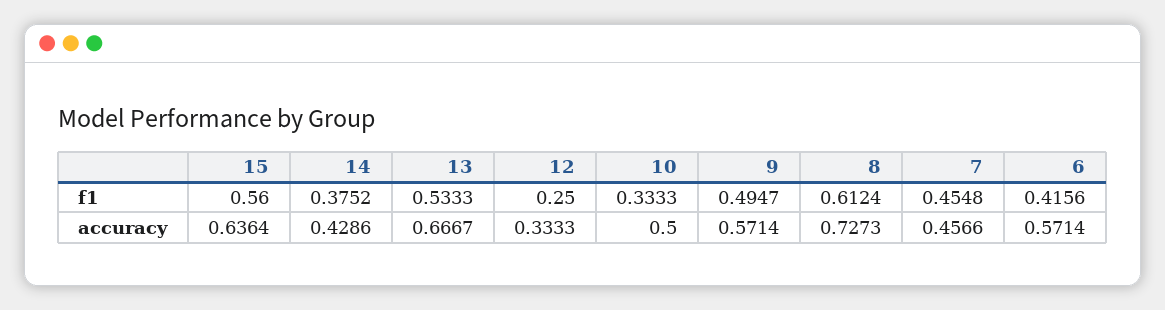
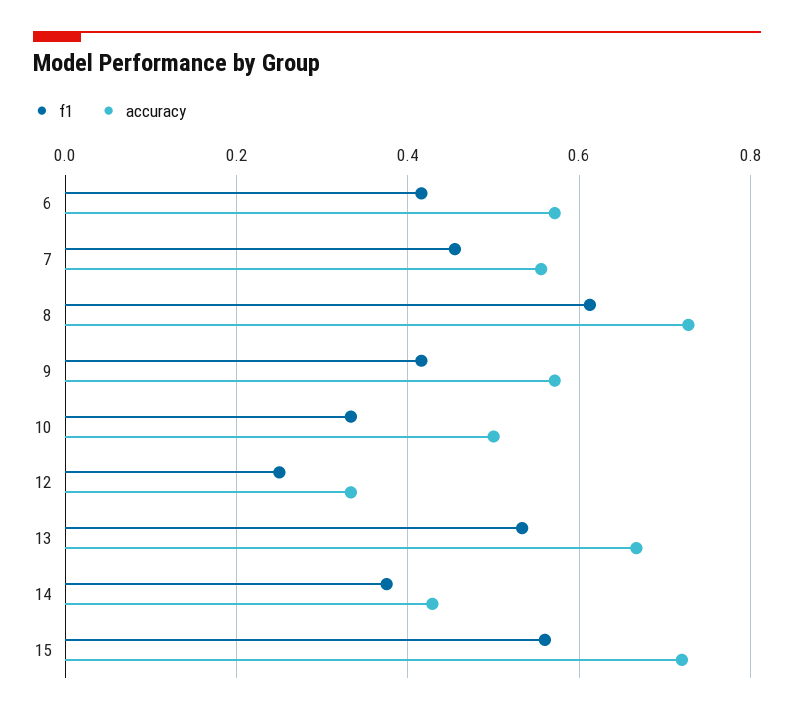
  {
    "f1": {
      "15": 0.56,
      "14": 0.3752,
      "13": 0.5333,
      "12": 0.25,
      "10": 0.3333,
-     "9": 0.4947,
+     "9": 0.42,
      "8": 0.6124,
      "7": 0.4548,
      "6": 0.4156
    },
    "accuracy": {
-     "15": 0.6364,
+     "15": 0.72,
      "14": 0.4286,
      "13": 0.6667,
      "12": 0.3333,
      "10": 0.5,
      "9": 0.5714,
      "8": 0.7273,
-     "7": 0.4566,
+     "7": 0.56,
      "6": 0.5714
    }
  }

